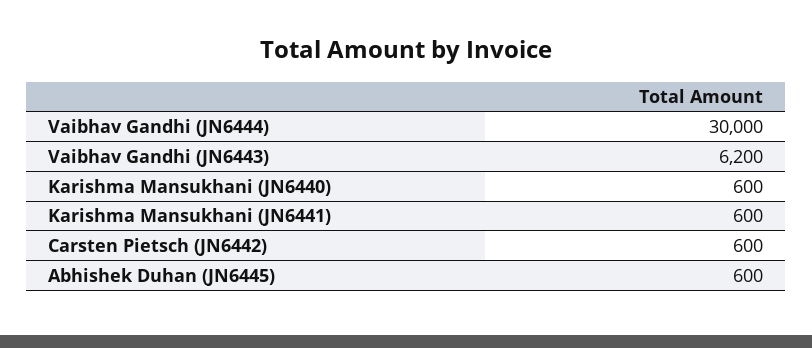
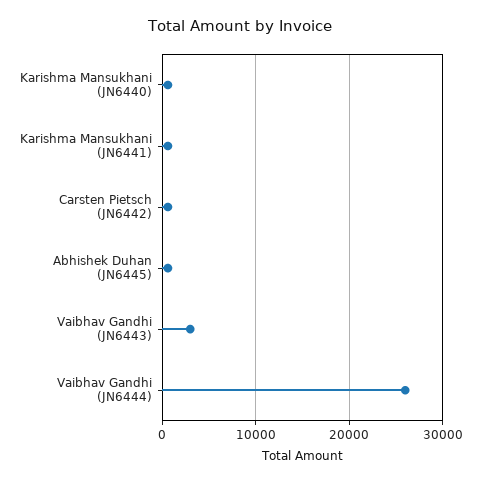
  {
-   "Vaibhav Gandhi (JN6444)": 30000,
+   "Vaibhav Gandhi (JN6444)": 26000,
-   "Vaibhav Gandhi (JN6443)": 6200,
+   "Vaibhav Gandhi (JN6443)": 3000,
    "Karishma Mansukhani (JN6440)": 600,
    "Karishma Mansukhani (JN6441)": 600,
    "Carsten Pietsch (JN6442)": 600,
    "Abhishek Duhan (JN6445)": 600
  }

